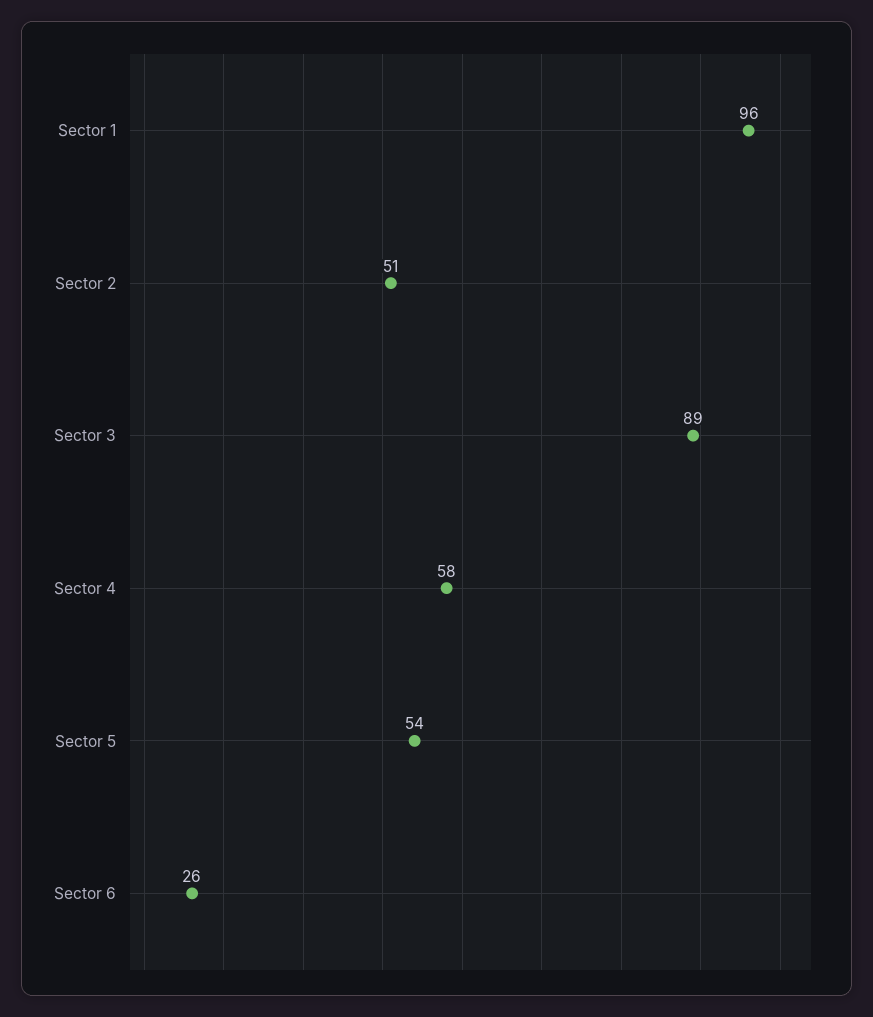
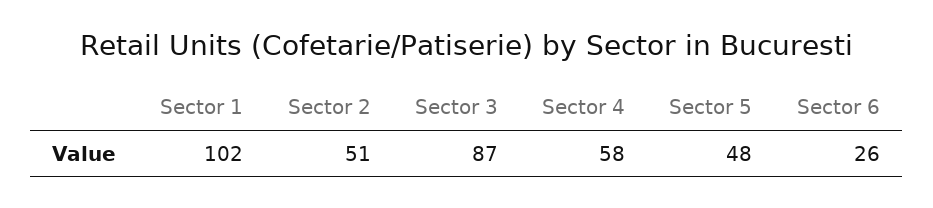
  {
-   "Sector 1": 96,
+   "Sector 1": 102,
    "Sector 2": 51,
-   "Sector 3": 89,
+   "Sector 3": 87,
    "Sector 4": 58,
-   "Sector 5": 54,
+   "Sector 5": 48,
    "Sector 6": 26
  }

